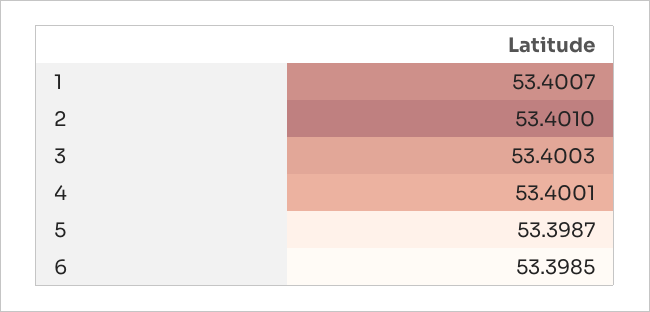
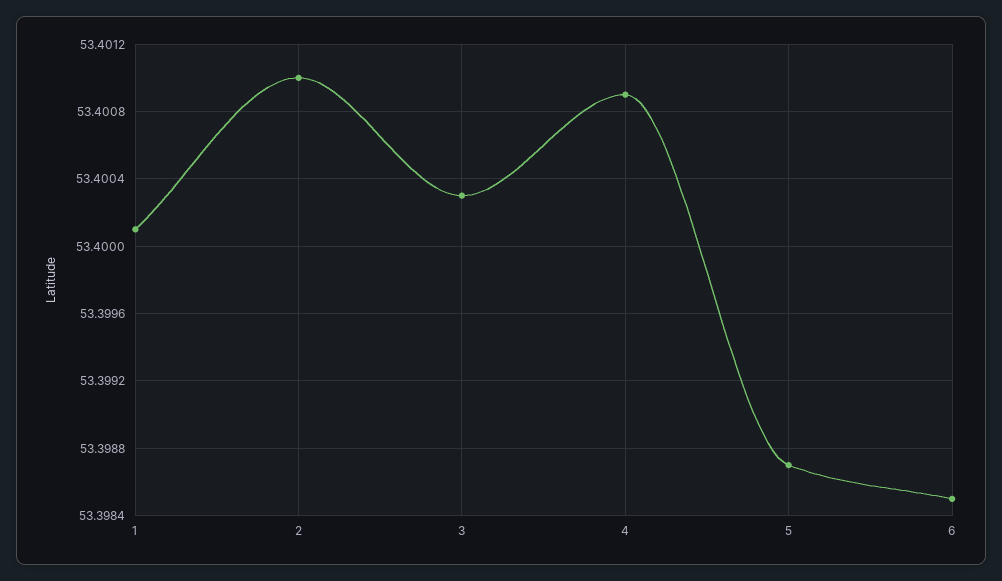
  {
-   "1": 53.4007,
+   "1": 53.4001,
    "2": 53.401,
    "3": 53.4003,
-   "4": 53.4001,
+   "4": 53.4009,
    "5": 53.3987,
    "6": 53.3985
  }

